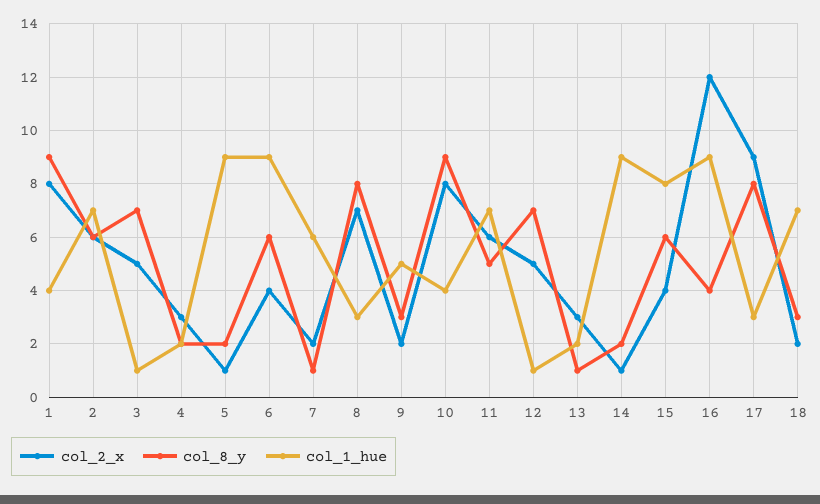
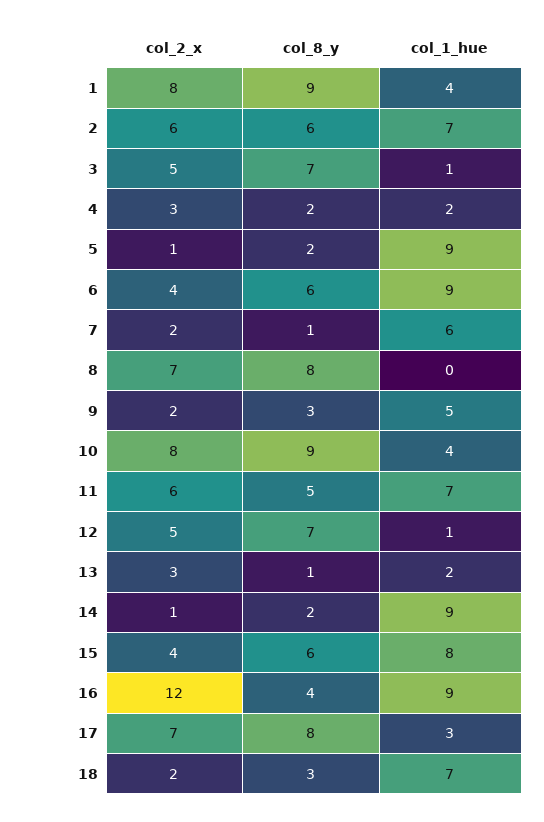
  {
    "col_2_x": {
      "1": 8,
      "2": 6,
      "3": 5,
      "4": 3,
      "5": 1,
      "6": 4,
      "7": 2,
      "8": 7,
      "9": 2,
      "10": 8,
      "11": 6,
      "12": 5,
      "13": 3,
      "14": 1,
      "15": 4,
      "16": 12,
-     "17": 9,
+     "17": 7,
      "18": 2
    },
    "col_8_y": {
      "1": 9,
      "2": 6,
      "3": 7,
      "4": 2,
      "5": 2,
      "6": 6,
      "7": 1,
      "8": 8,
      "9": 3,
      "10": 9,
      "11": 5,
      "12": 7,
      "13": 1,
      "14": 2,
      "15": 6,
      "16": 4,
      "17": 8,
      "18": 3
    },
    "col_1_hue": {
      "1": 4,
      "2": 7,
      "3": 1,
      "4": 2,
      "5": 9,
      "6": 9,
      "7": 6,
-     "8": 3,
+     "8": 0,
      "9": 5,
      "10": 4,
      "11": 7,
      "12": 1,
      "13": 2,
      "14": 9,
      "15": 8,
      "16": 9,
      "17": 3,
      "18": 7
    }
  }

